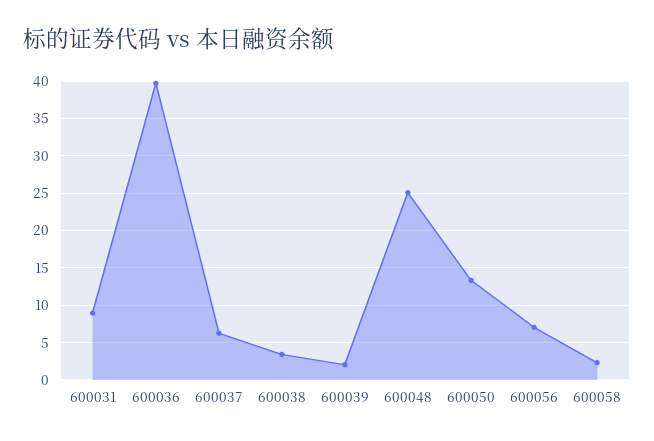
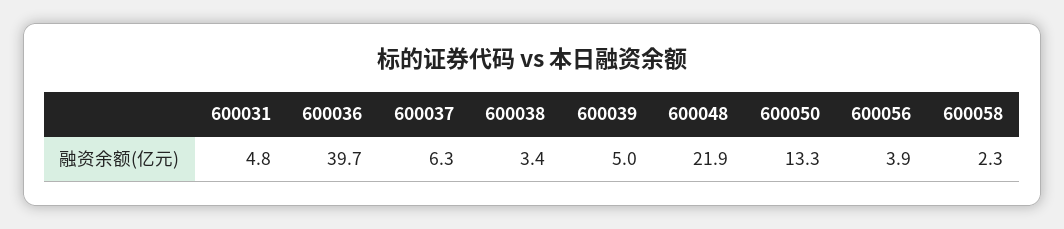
  {
-   "600031": 9,
+   "600031": 4.8,
    "600036": 39.7,
    "600037": 6.3,
    "600038": 3.4,
-   "600039": 2,
+   "600039": 5,
-   "600048": 25,
+   "600048": 21.9,
    "600050": 13.3,
-   "600056": 7,
+   "600056": 3.9,
    "600058": 2.3
  }

